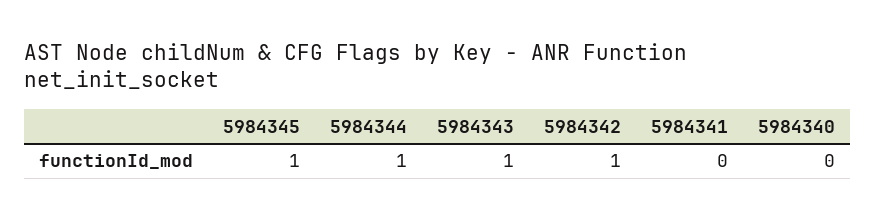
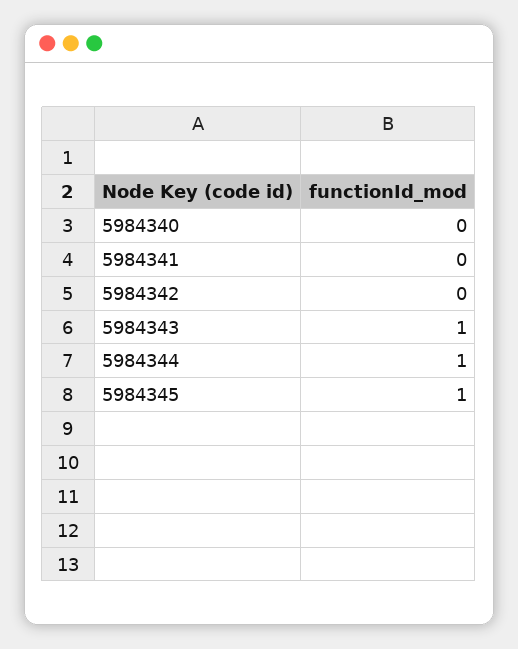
  {
    "5984345": 1,
    "5984344": 1,
    "5984343": 1,
-   "5984342": 1,
+   "5984342": 0,
    "5984341": 0,
    "5984340": 0
  }

